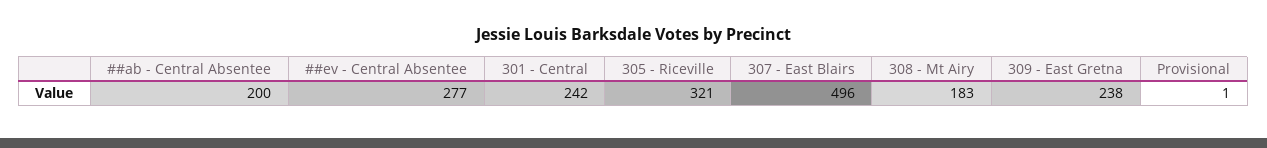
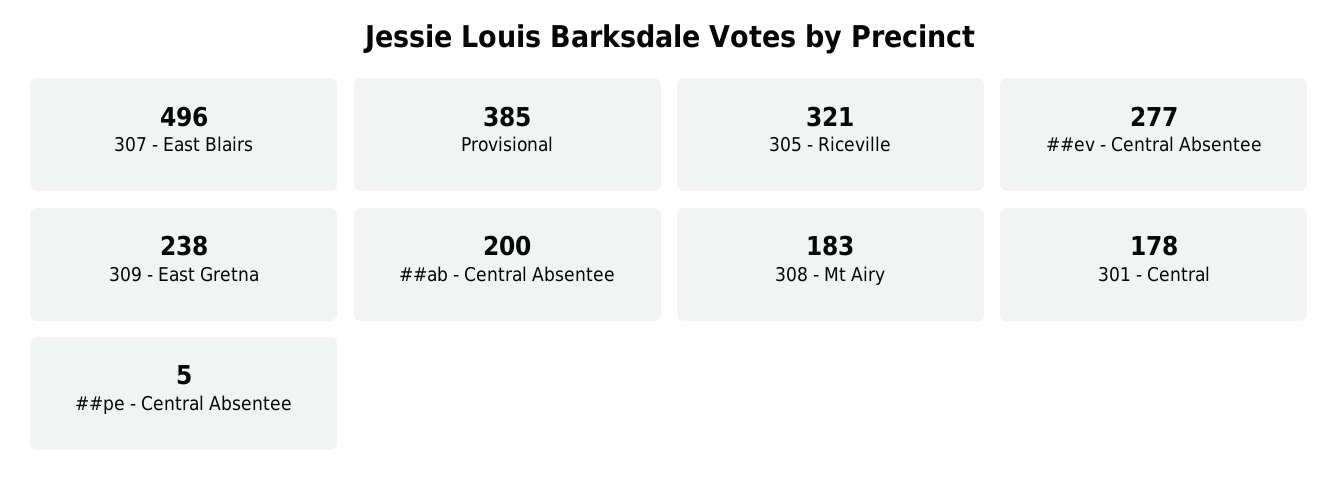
  {
    "##ab - Central Absentee": 200,
    "##ev - Central Absentee": 277,
-   "301 - Central": 242,
+   "301 - Central": 178,
    "305 - Riceville": 321,
    "307 - East Blairs": 496,
    "308 - Mt Airy": 183,
    "309 - East Gretna": 238,
-   "Provisional": 1
+   "Provisional": 385,
+   "##pe - Central Absentee": 5
  }

